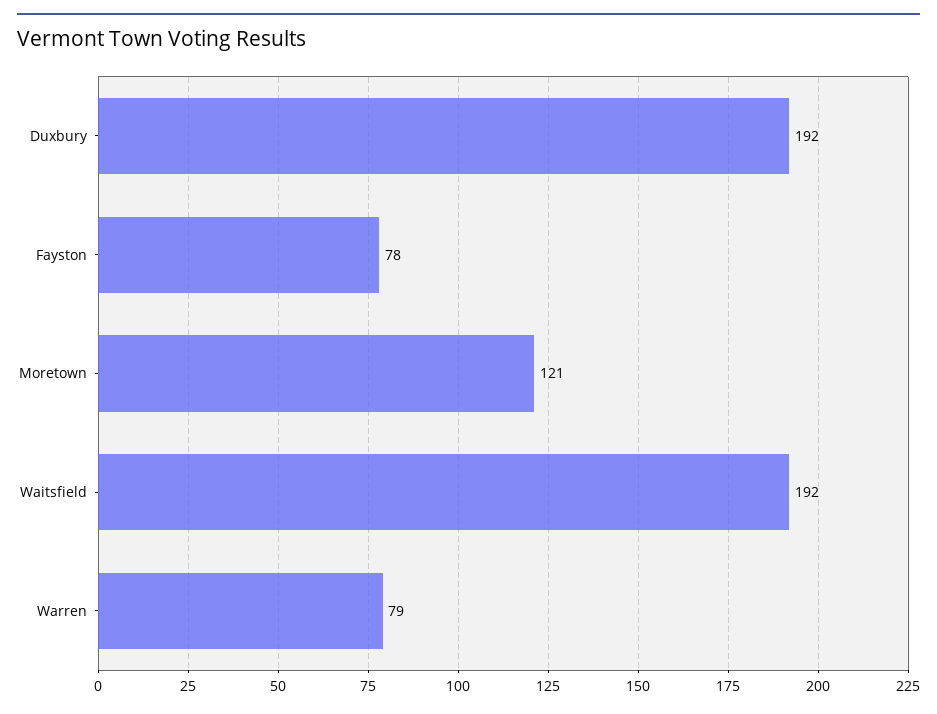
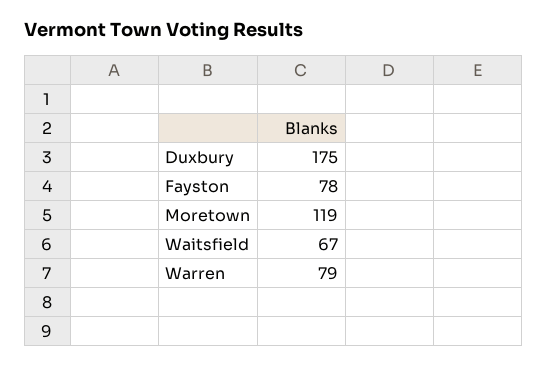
  {
-   "Duxbury": 192,
+   "Duxbury": 175,
    "Fayston": 78,
-   "Moretown": 121,
+   "Moretown": 119,
-   "Waitsfield": 192,
+   "Waitsfield": 67,
    "Warren": 79
  }

